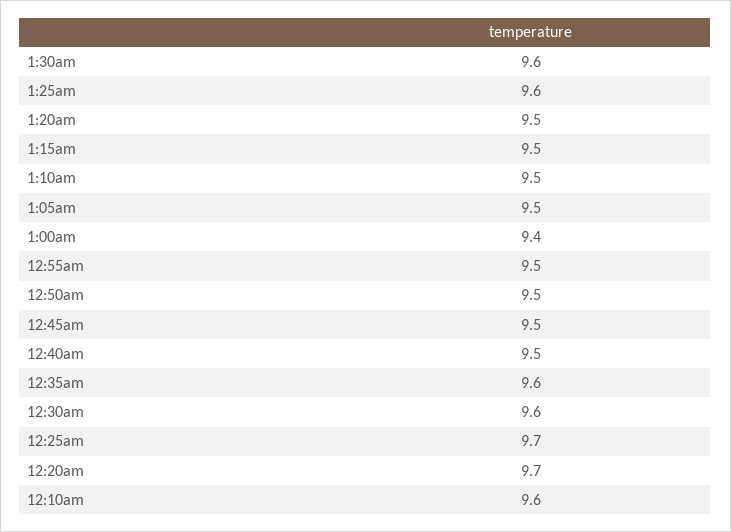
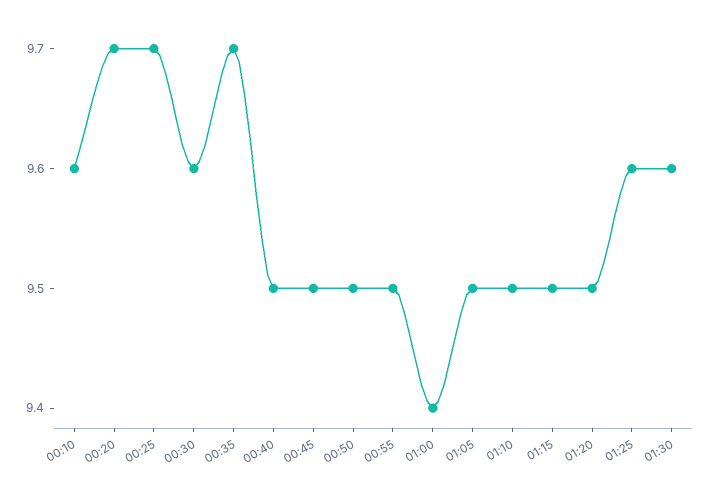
  {
    "1:30am": 9.6,
    "1:25am": 9.6,
    "1:20am": 9.5,
    "1:15am": 9.5,
    "1:10am": 9.5,
    "1:05am": 9.5,
    "1:00am": 9.4,
    "12:55am": 9.5,
    "12:50am": 9.5,
    "12:45am": 9.5,
    "12:40am": 9.5,
-   "12:35am": 9.6,
+   "12:35am": 9.7,
    "12:30am": 9.6,
    "12:25am": 9.7,
    "12:20am": 9.7,
    "12:10am": 9.6
  }

